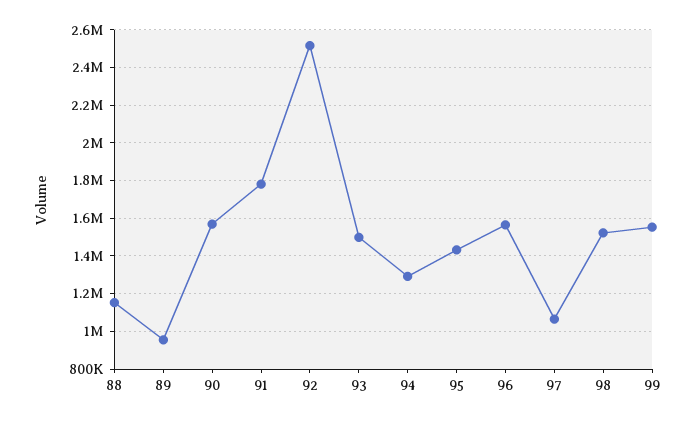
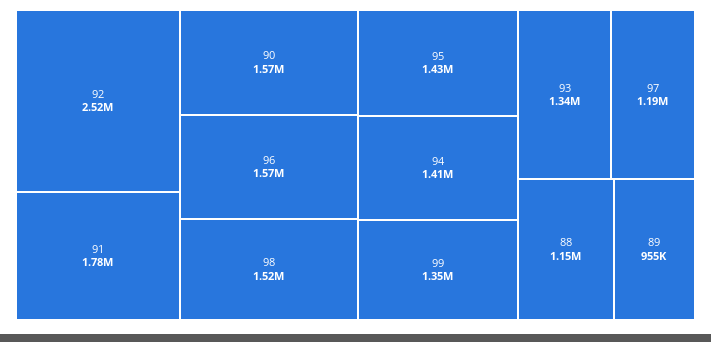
  {
    "88": 1150000,
    "89": 955000,
    "90": 1570000,
    "91": 1780000,
    "92": 2520000,
-   "93": 1500000,
+   "93": 1340000,
-   "94": 1300000,
+   "94": 1410000,
    "95": 1430000,
    "96": 1570000,
-   "97": 1050000,
+   "97": 1190000,
    "98": 1520000,
-   "99": 1550000
+   "99": 1350000
  }

